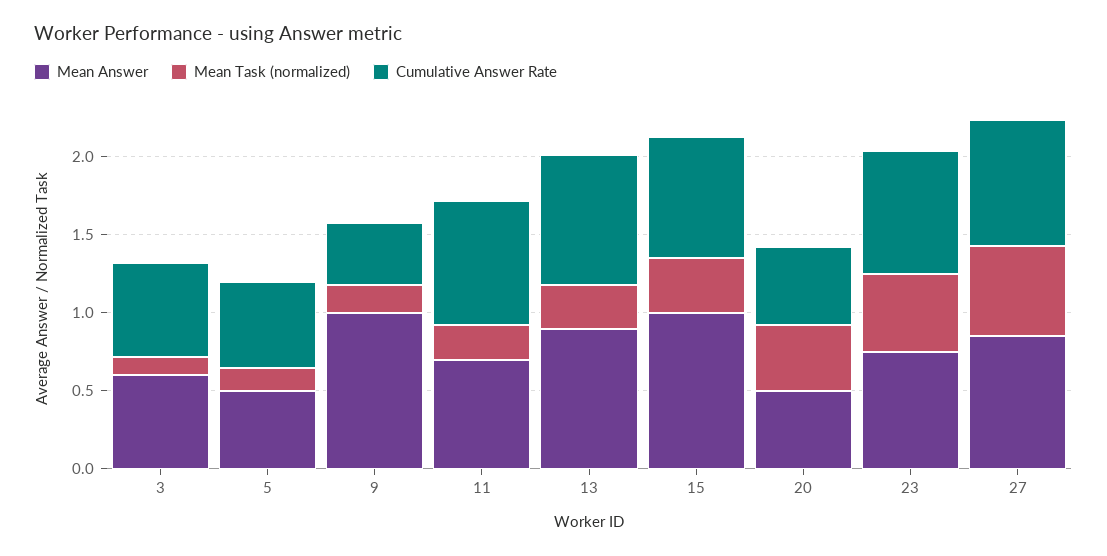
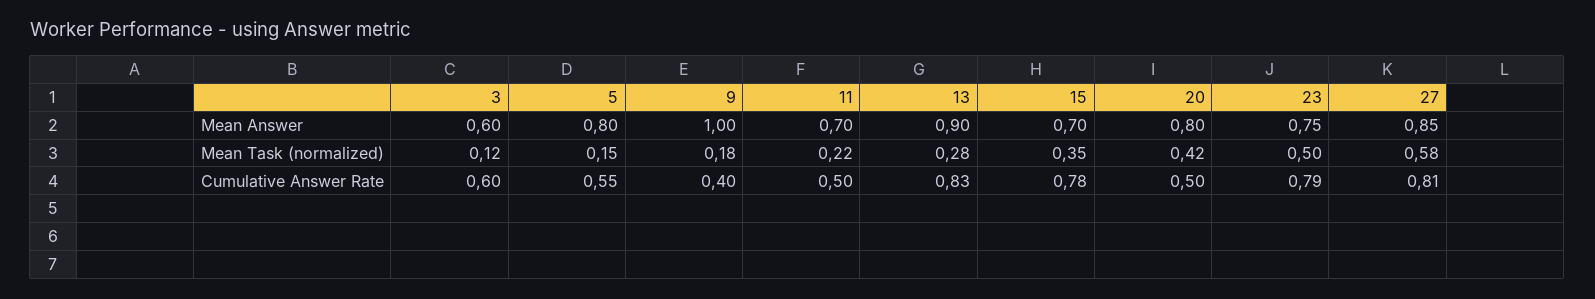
  {
    "Mean Answer": {
      "3": 0.6,
-     "5": 0.5,
+     "5": 0.8,
      "9": 1,
      "11": 0.7,
      "13": 0.9,
-     "15": 1,
+     "15": 0.7,
-     "20": 0.5,
+     "20": 0.8,
      "23": 0.75,
      "27": 0.85
    },
    "Mean Task (normalized)": {
      "3": 0.12,
      "5": 0.15,
      "9": 0.18,
      "11": 0.22,
      "13": 0.28,
      "15": 0.35,
      "20": 0.42,
      "23": 0.5,
      "27": 0.58
    },
    "Cumulative Answer Rate": {
      "3": 0.6,
      "5": 0.55,
      "9": 0.4,
-     "11": 0.8,
+     "11": 0.5,
      "13": 0.83,
      "15": 0.78,
      "20": 0.5,
      "23": 0.79,
      "27": 0.81
    }
  }

